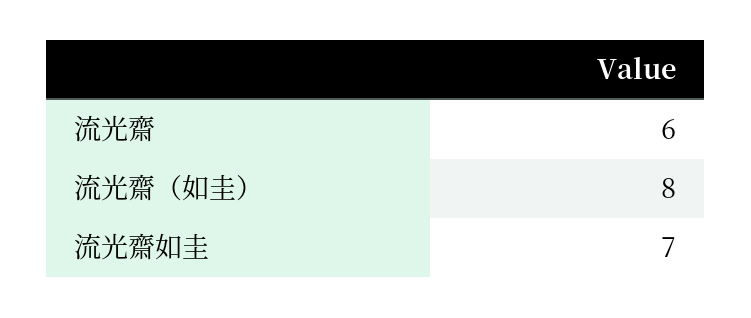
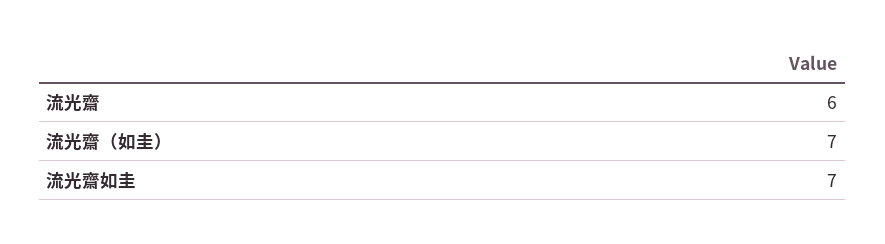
  {
    "流光齋": 6,
-   "流光齋（如圭）": 8,
+   "流光齋（如圭）": 7,
    "流光齋如圭": 7
  }

